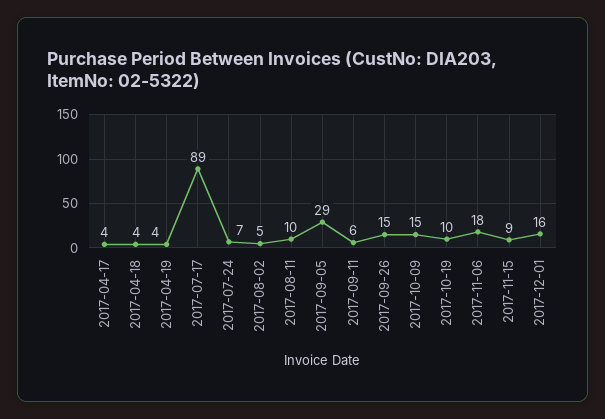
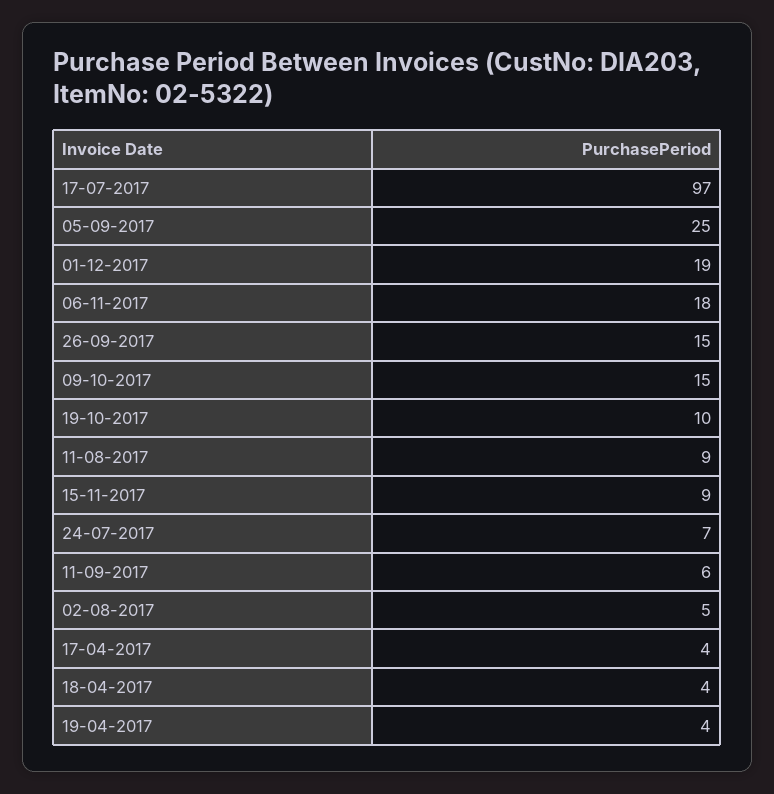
  {
    "2017-04-17": 4,
    "2017-04-18": 4,
    "2017-04-19": 4,
-   "2017-07-17": 89,
+   "2017-07-17": 97,
    "2017-07-24": 7,
    "2017-08-02": 5,
-   "2017-08-11": 10,
+   "2017-08-11": 9,
-   "2017-09-05": 29,
+   "2017-09-05": 25,
    "2017-09-11": 6,
    "2017-09-26": 15,
    "2017-10-09": 15,
    "2017-10-19": 10,
    "2017-11-06": 18,
    "2017-11-15": 9,
-   "2017-12-01": 16
+   "2017-12-01": 19
  }

